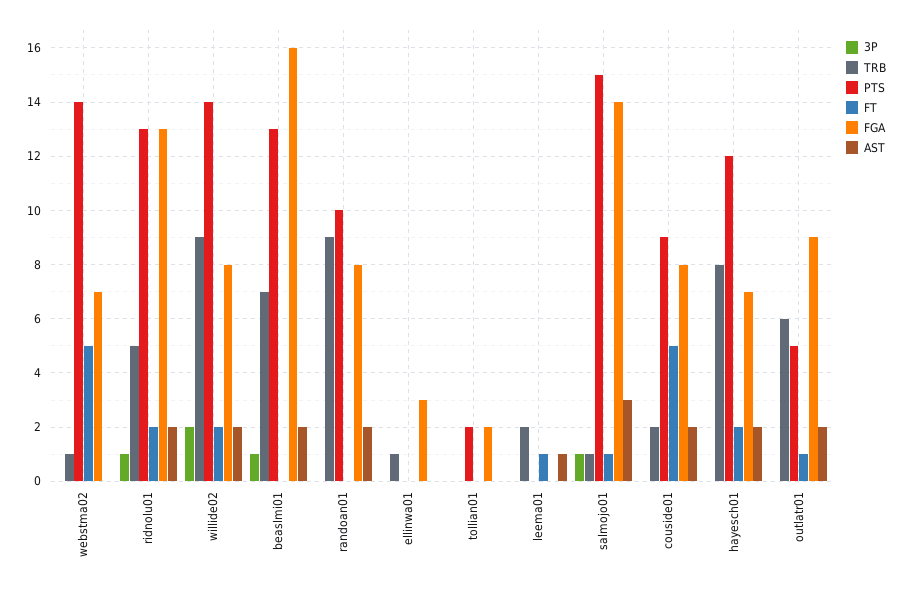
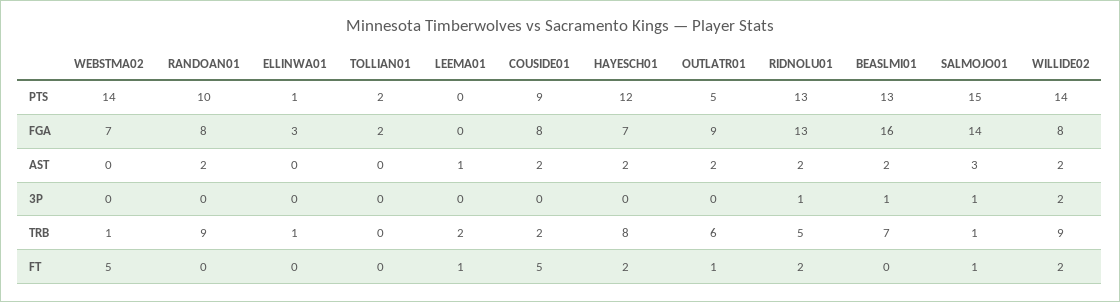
  {
    "3P": {
      "webstma02": 0,
      "ridnolu01": 1,
      "willide02": 2,
      "beaslmi01": 1,
      "randoan01": 0,
      "ellinwa01": 0,
      "tollian01": 0,
      "leema01": 0,
      "salmojo01": 1,
      "couside01": 0,
      "hayesch01": 0,
      "outlatr01": 0
    },
    "TRB": {
      "webstma02": 1,
      "ridnolu01": 5,
      "willide02": 9,
      "beaslmi01": 7,
      "randoan01": 9,
      "ellinwa01": 1,
      "tollian01": 0,
      "leema01": 2,
      "salmojo01": 1,
      "couside01": 2,
      "hayesch01": 8,
      "outlatr01": 6
    },
    "PTS": {
      "webstma02": 14,
      "ridnolu01": 13,
      "willide02": 14,
      "beaslmi01": 13,
      "randoan01": 10,
-     "ellinwa01": 0,
+     "ellinwa01": 1,
      "tollian01": 2,
      "leema01": 0,
      "salmojo01": 15,
      "couside01": 9,
      "hayesch01": 12,
      "outlatr01": 5
    },
    "FT": {
      "webstma02": 5,
      "ridnolu01": 2,
      "willide02": 2,
      "beaslmi01": 0,
      "randoan01": 0,
      "ellinwa01": 0,
      "tollian01": 0,
      "leema01": 1,
      "salmojo01": 1,
      "couside01": 5,
      "hayesch01": 2,
      "outlatr01": 1
    },
    "FGA": {
      "webstma02": 7,
      "ridnolu01": 13,
      "willide02": 8,
      "beaslmi01": 16,
      "randoan01": 8,
      "ellinwa01": 3,
      "tollian01": 2,
      "leema01": 0,
      "salmojo01": 14,
      "couside01": 8,
      "hayesch01": 7,
      "outlatr01": 9
    },
    "AST": {
      "webstma02": 0,
      "ridnolu01": 2,
      "willide02": 2,
      "beaslmi01": 2,
      "randoan01": 2,
      "ellinwa01": 0,
      "tollian01": 0,
      "leema01": 1,
      "salmojo01": 3,
      "couside01": 2,
      "hayesch01": 2,
      "outlatr01": 2
    }
  }

